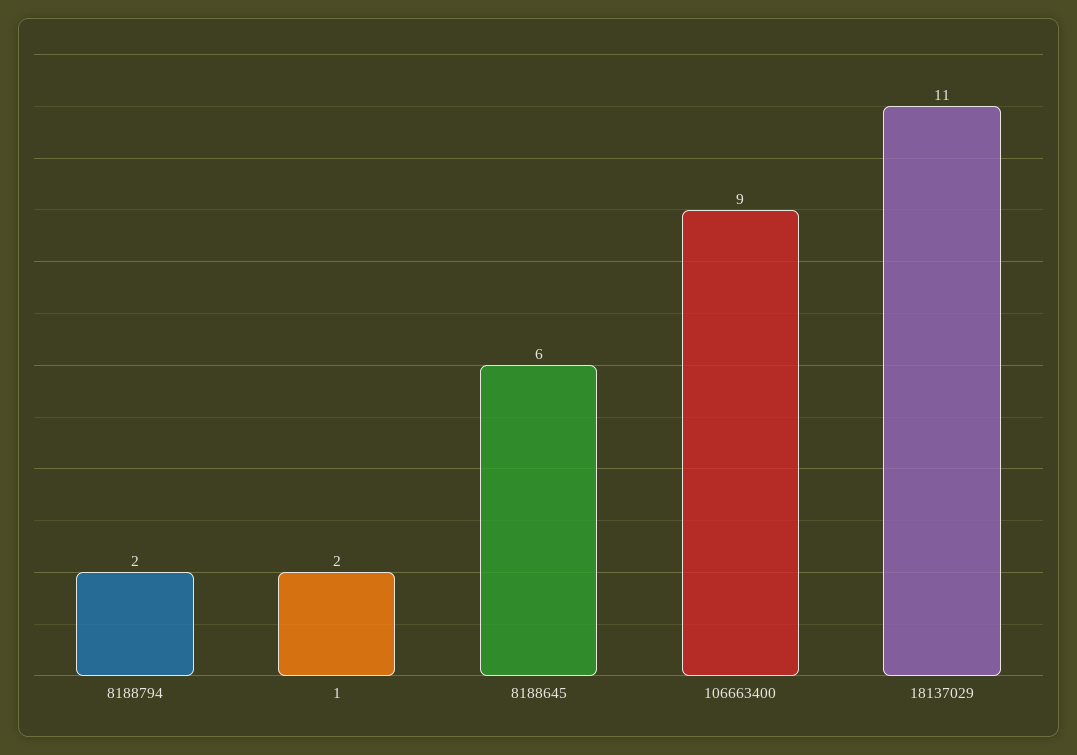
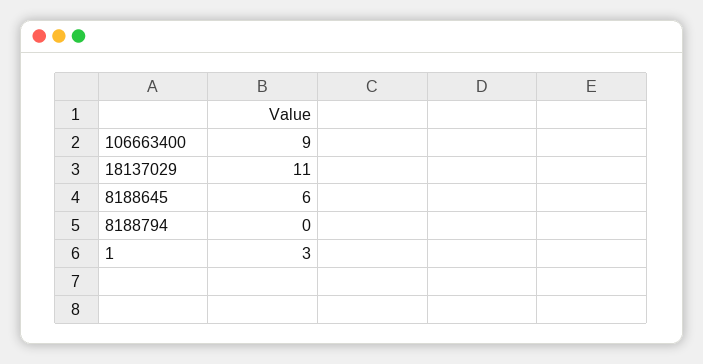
  {
-   "8188794": 2,
+   "8188794": 0,
-   "1": 2,
+   "1": 3,
    "8188645": 6,
    "106663400": 9,
    "18137029": 11
  }

